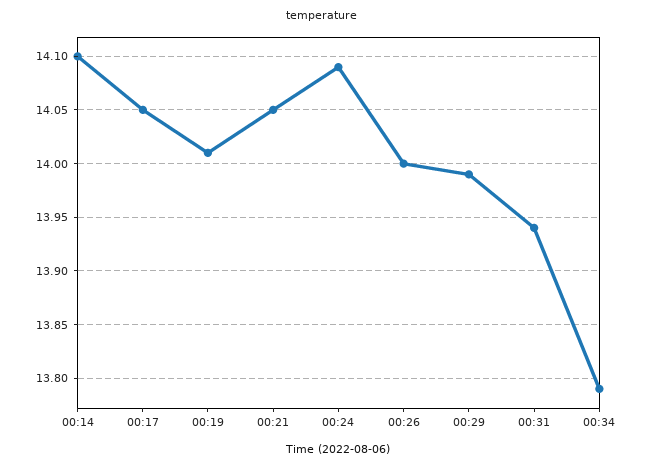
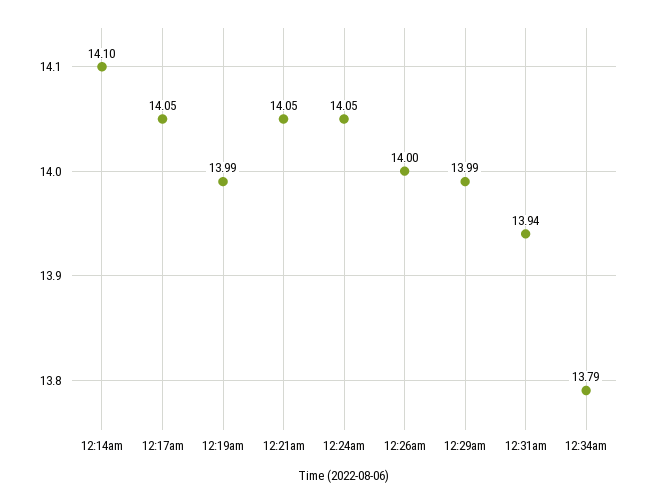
  {
    "00:14": 14.1,
    "00:17": 14.05,
-   "00:19": 14.01,
+   "00:19": 13.99,
    "00:21": 14.05,
-   "00:24": 14.09,
+   "00:24": 14.05,
    "00:26": 14,
    "00:29": 13.99,
    "00:31": 13.94,
    "00:34": 13.79
  }

